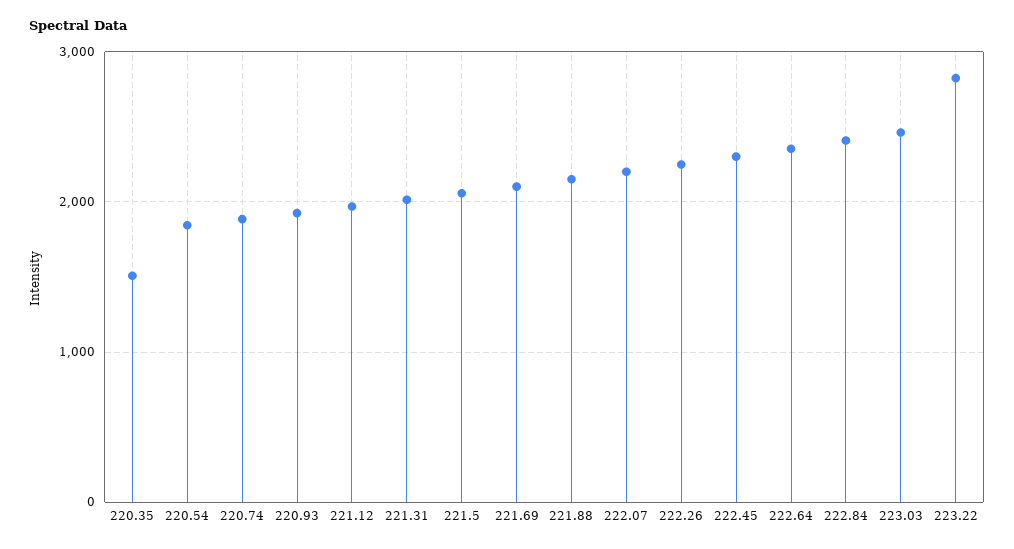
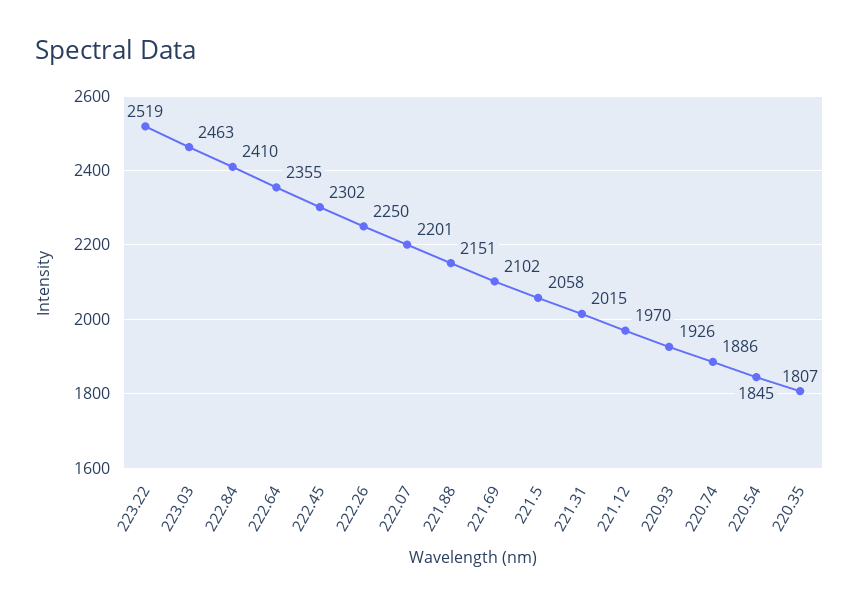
  {
-   "220.35": 1500,
+   "220.35": 1807,
    "220.54": 1845,
    "220.74": 1886,
    "220.93": 1926,
    "221.12": 1970,
    "221.31": 2015,
    "221.5": 2058,
    "221.69": 2102,
    "221.88": 2151,
    "222.07": 2201,
    "222.26": 2250,
    "222.45": 2302,
    "222.64": 2355,
    "222.84": 2410,
    "223.03": 2463,
-   "223.22": 2800
+   "223.22": 2519
  }

